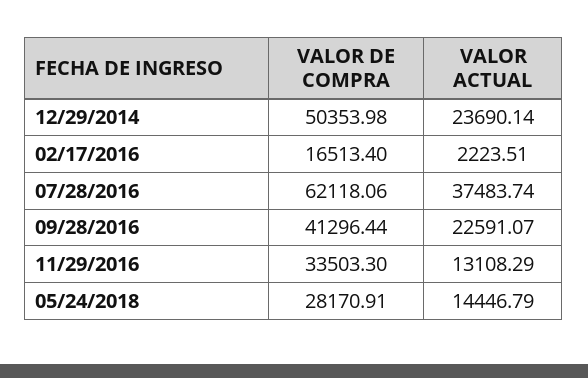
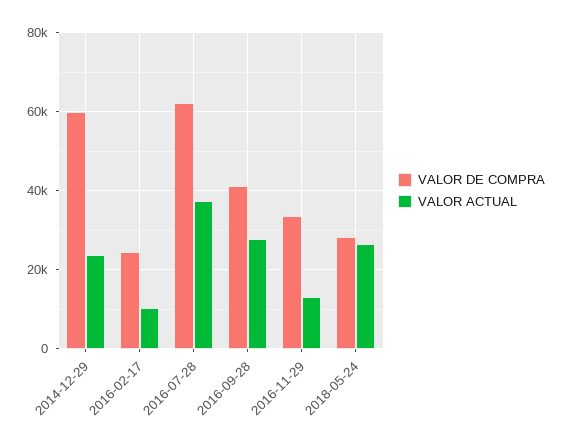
  {
    "VALOR DE COMPRA": {
-     "12/29/2014": 50353.98,
+     "12/29/2014": 60000,
-     "02/17/2016": 16513.4,
+     "02/17/2016": 24000,
      "07/28/2016": 62118.06,
      "09/28/2016": 41296.44,
      "11/29/2016": 33503.3,
      "05/24/2018": 28170.91
    },
    "VALOR ACTUAL": {
      "12/29/2014": 23690.14,
-     "02/17/2016": 2223.51,
+     "02/17/2016": 10000,
      "07/28/2016": 37483.74,
-     "09/28/2016": 22591.07,
+     "09/28/2016": 28000,
      "11/29/2016": 13108.29,
-     "05/24/2018": 14446.79
+     "05/24/2018": 26000
    }
  }

